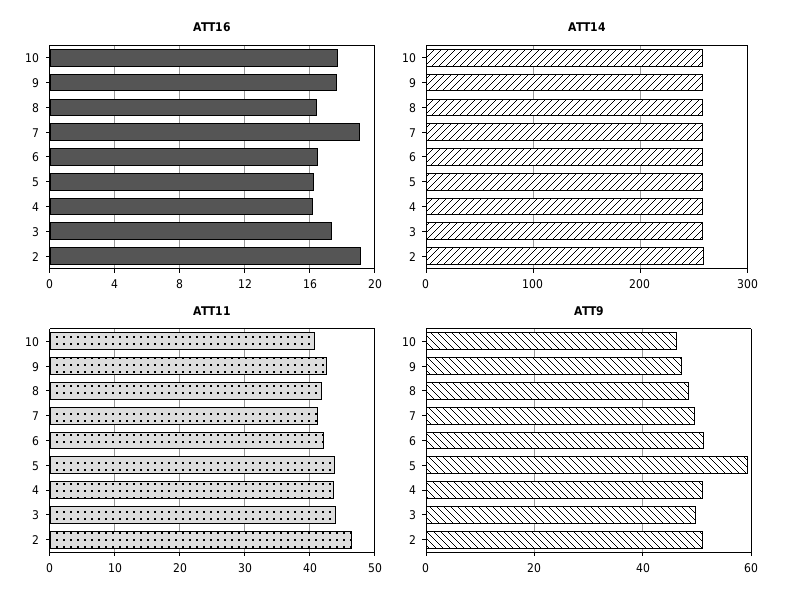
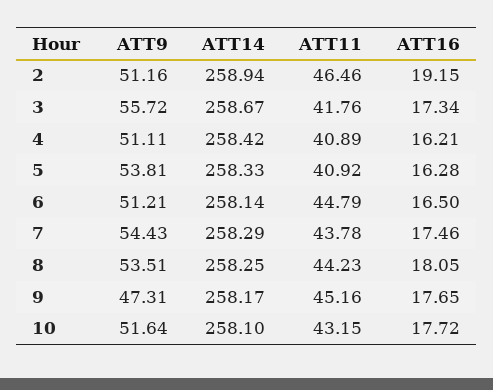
  {
    "ATT16": {
      "10": 17.72,
      "9": 17.65,
-     "8": 16.5,
+     "8": 18.05,
-     "7": 19,
+     "7": 17.46,
      "6": 16.5,
      "5": 16.28,
      "4": 16.21,
      "3": 17.34,
      "2": 19.15
    },
    "ATT14": {
      "10": 258.1,
      "9": 258.17,
      "8": 258.25,
      "7": 258.29,
      "6": 258.14,
      "5": 258.33,
      "4": 258.42,
      "3": 258.67,
      "2": 258.94
    },
    "ATT11": {
-     "10": 41,
+     "10": 43.15,
-     "9": 43,
+     "9": 45.16,
-     "8": 42,
+     "8": 44.23,
-     "7": 41,
+     "7": 43.78,
-     "6": 42,
+     "6": 44.79,
-     "5": 44,
+     "5": 40.92,
-     "4": 44,
+     "4": 40.89,
-     "3": 44,
+     "3": 41.76,
      "2": 46.46
    },
    "ATT9": {
-     "10": 46,
+     "10": 51.64,
      "9": 47.31,
-     "8": 48,
+     "8": 53.51,
-     "7": 50,
+     "7": 54.43,
      "6": 51.21,
-     "5": 60,
+     "5": 53.81,
      "4": 51.11,
-     "3": 50,
+     "3": 55.72,
      "2": 51.16
    }
  }

